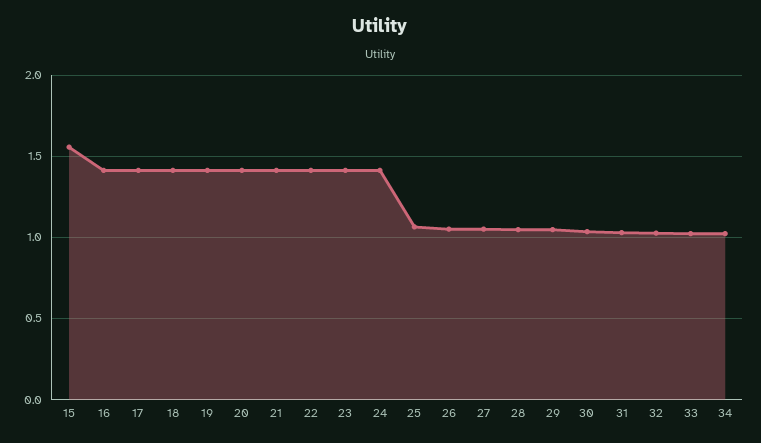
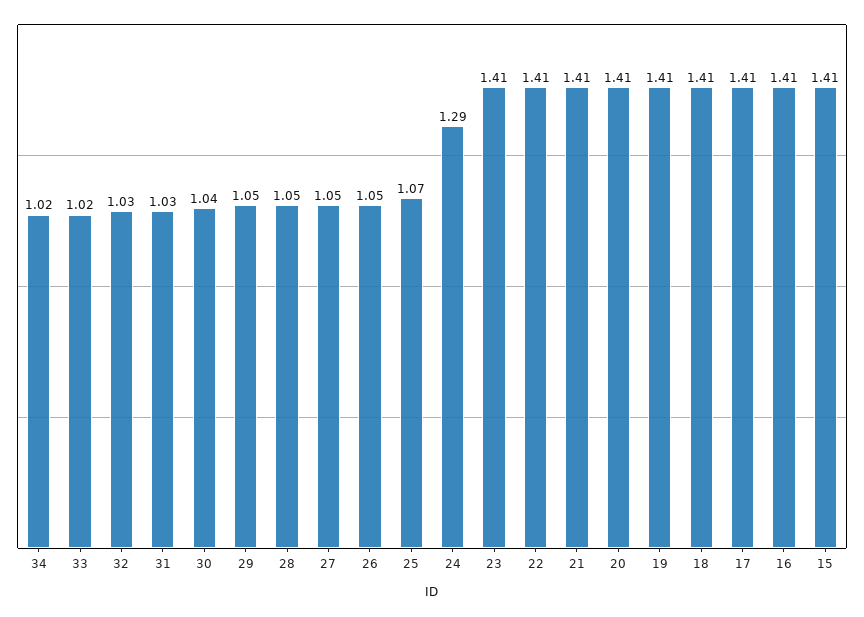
  {
-   "15": 1.55,
+   "15": 1.41,
    "16": 1.41,
    "17": 1.41,
    "18": 1.41,
    "19": 1.41,
    "20": 1.41,
    "21": 1.41,
    "22": 1.41,
    "23": 1.41,
-   "24": 1.4,
+   "24": 1.29,
    "25": 1.07,
    "26": 1.05,
    "27": 1.05,
    "28": 1.05,
    "29": 1.05,
    "30": 1.04,
    "31": 1.03,
    "32": 1.03,
    "33": 1.02,
    "34": 1.02
  }

